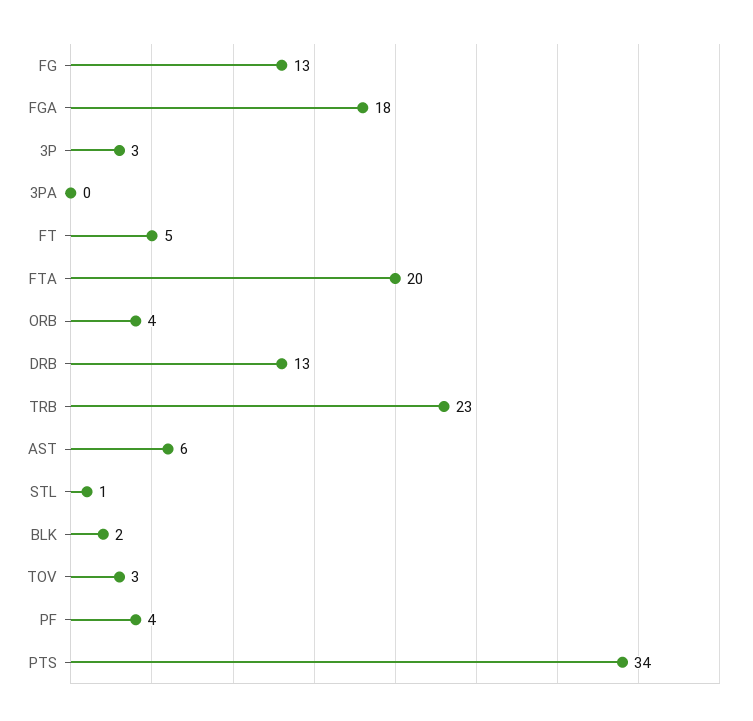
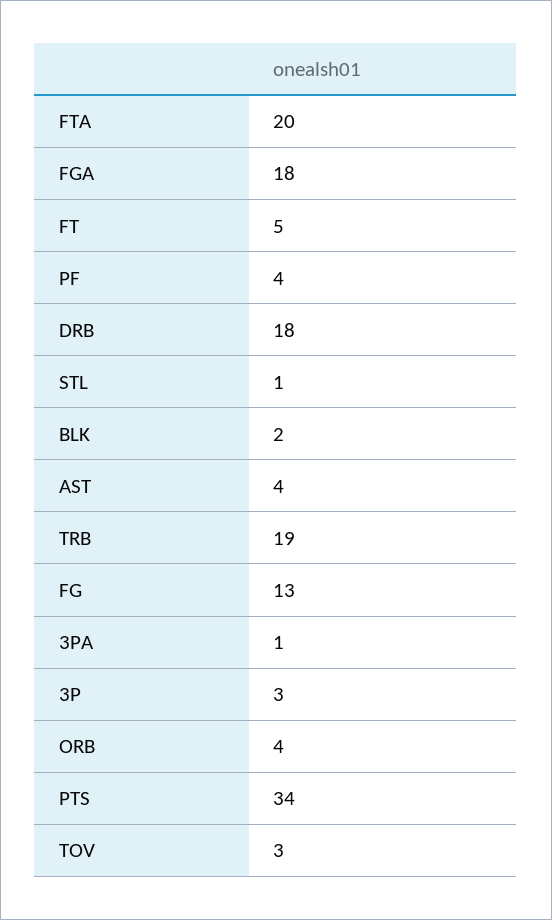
  {
    "FG": 13,
    "FGA": 18,
    "3P": 3,
-   "3PA": 0,
+   "3PA": 1,
    "FT": 5,
    "FTA": 20,
    "ORB": 4,
-   "DRB": 13,
+   "DRB": 18,
-   "TRB": 23,
+   "TRB": 19,
-   "AST": 6,
+   "AST": 4,
    "STL": 1,
    "BLK": 2,
    "TOV": 3,
    "PF": 4,
    "PTS": 34
  }

